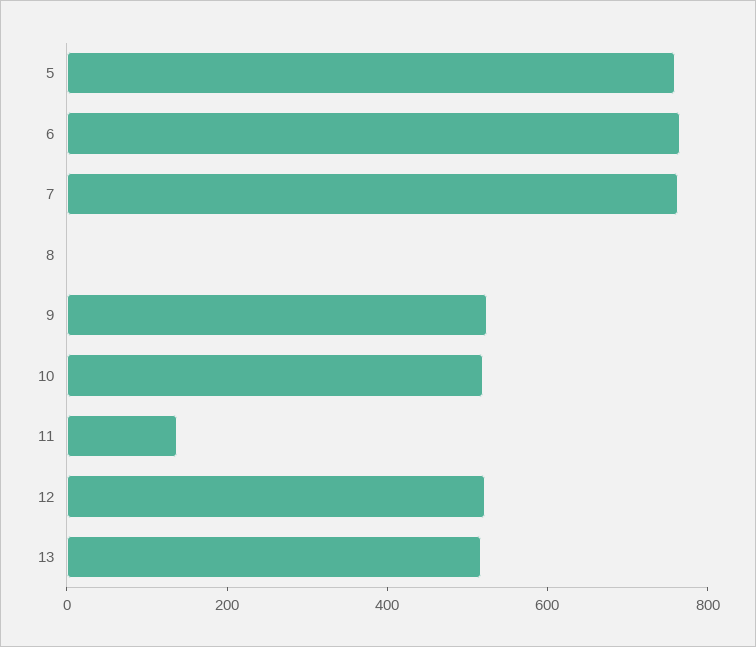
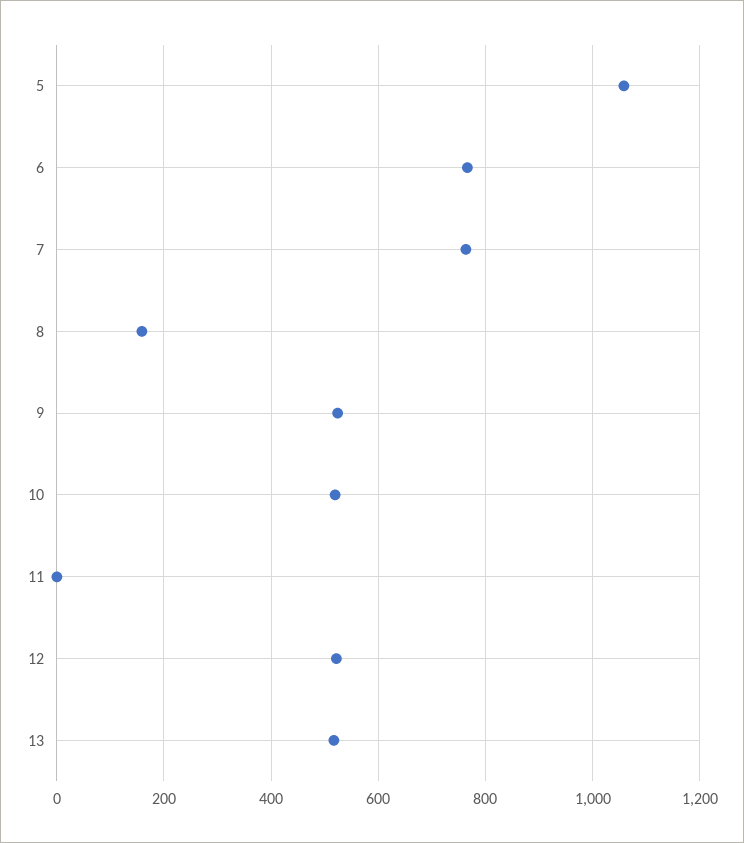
  {
-   "5": 750,
+   "5": 1060,
    "6": 760,
    "7": 760,
-   "8": 0,
+   "8": 160,
    "9": 520,
    "10": 520,
-   "11": 150,
+   "11": 0,
    "12": 520,
    "13": 520
  }

